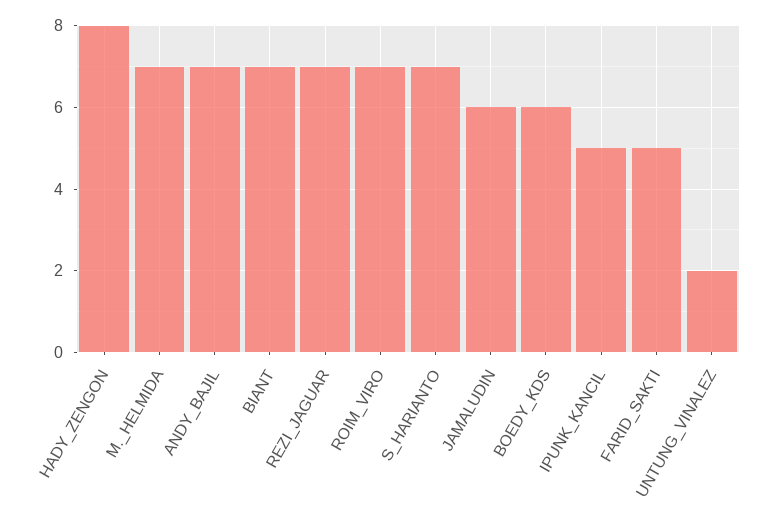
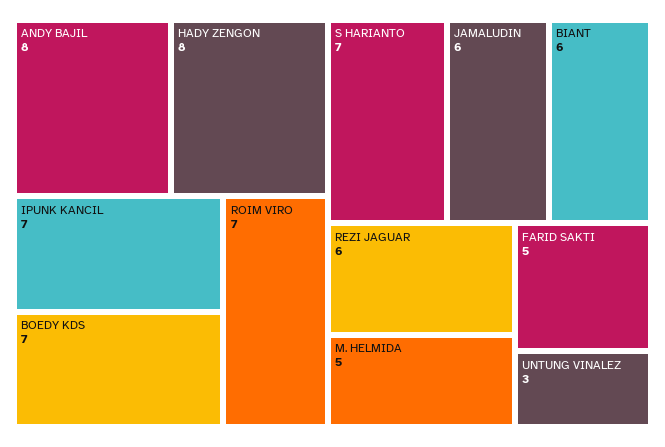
  {
    "HADY_ZENGON": 8,
-   "M._HELMIDA": 7,
+   "M._HELMIDA": 5,
-   "ANDY_BAJIL": 7,
+   "ANDY_BAJIL": 8,
-   "BIANT": 7,
+   "BIANT": 6,
-   "REZI_JAGUAR": 7,
+   "REZI_JAGUAR": 6,
    "ROIM_VIRO": 7,
    "S_HARIANTO": 7,
    "JAMALUDIN": 6,
-   "BOEDY_KDS": 6,
+   "BOEDY_KDS": 7,
-   "IPUNK_KANCIL": 5,
+   "IPUNK_KANCIL": 7,
    "FARID_SAKTI": 5,
-   "UNTUNG_VINALEZ": 2
+   "UNTUNG_VINALEZ": 3
  }

